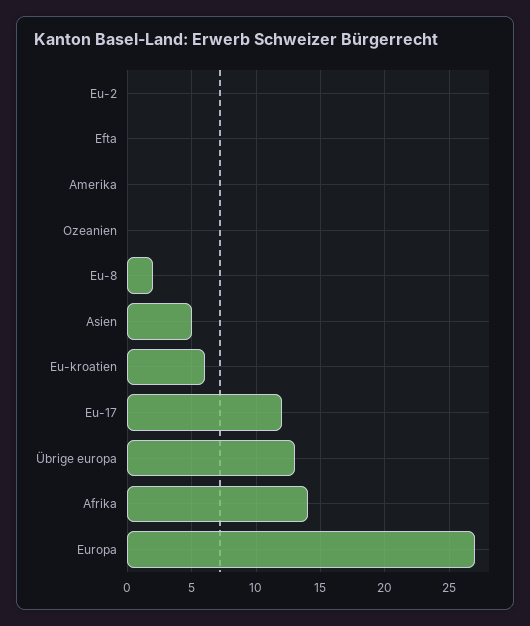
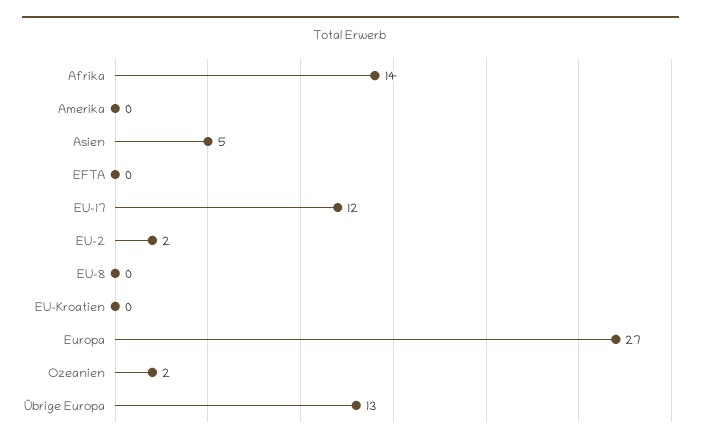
  {
-   "Eu-2": 0,
+   "Eu-2": 2,
    "Efta": 0,
    "Amerika": 0,
-   "Ozeanien": 0,
+   "Ozeanien": 2,
-   "Eu-8": 2,
+   "Eu-8": 0,
    "Asien": 5,
-   "Eu-kroatien": 6,
+   "Eu-kroatien": 0,
    "Eu-17": 12,
    "Übrige europa": 13,
    "Afrika": 14,
    "Europa": 27
  }

